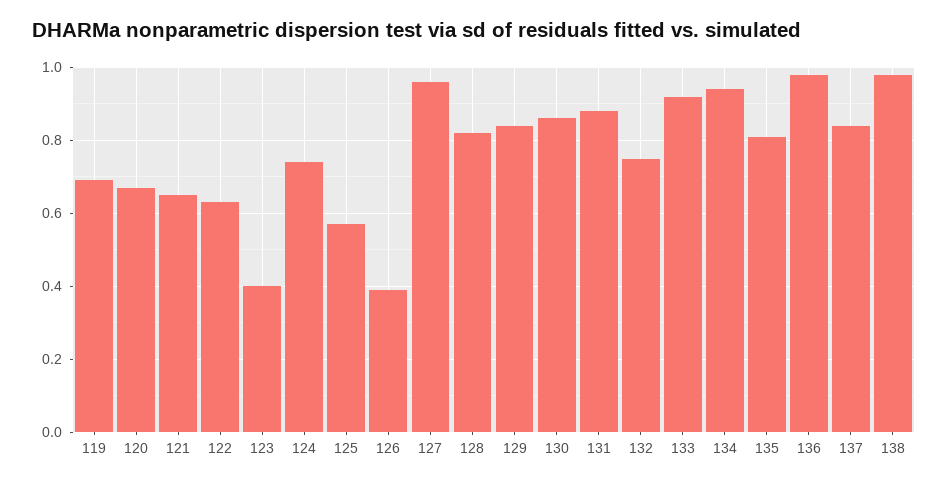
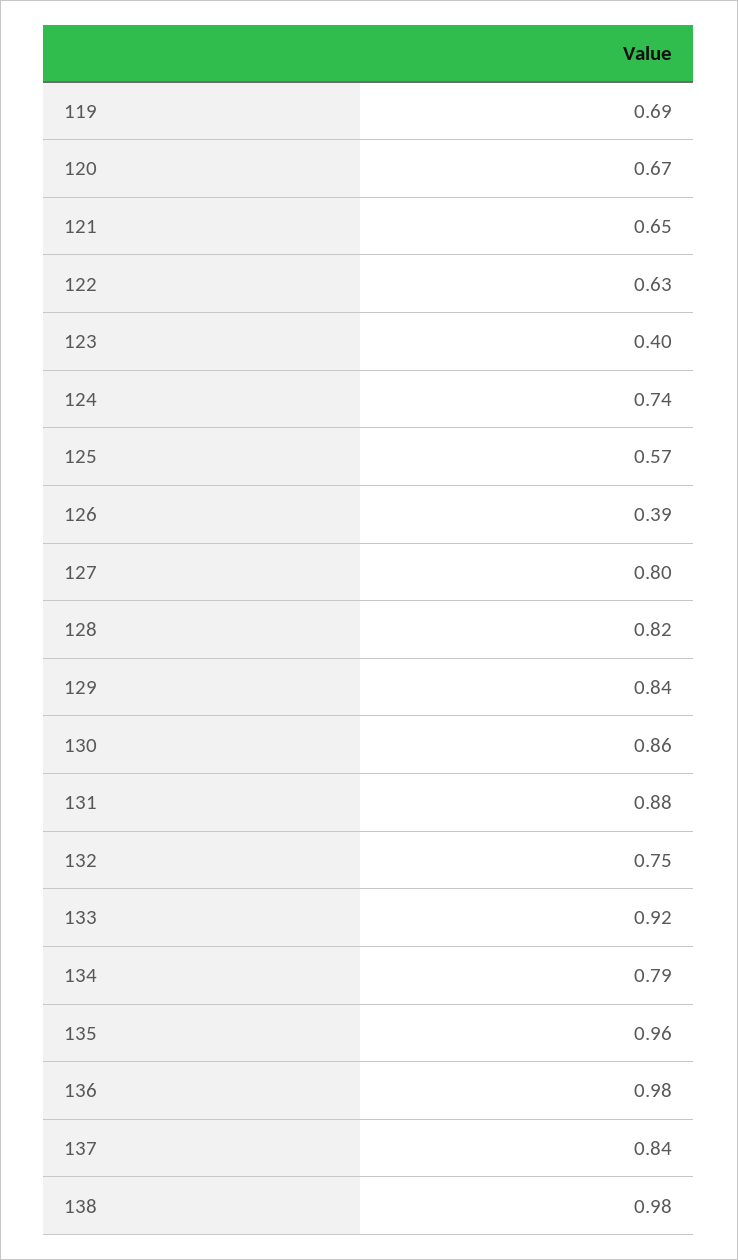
  {
    "119": 0.69,
    "120": 0.67,
    "121": 0.65,
    "122": 0.63,
    "123": 0.4,
    "124": 0.74,
    "125": 0.57,
    "126": 0.39,
-   "127": 0.95,
+   "127": 0.8,
    "128": 0.82,
    "129": 0.84,
    "130": 0.86,
    "131": 0.88,
    "132": 0.75,
    "133": 0.92,
-   "134": 0.95,
+   "134": 0.79,
-   "135": 0.8,
+   "135": 0.96,
    "136": 0.98,
    "137": 0.84,
    "138": 0.98
  }

